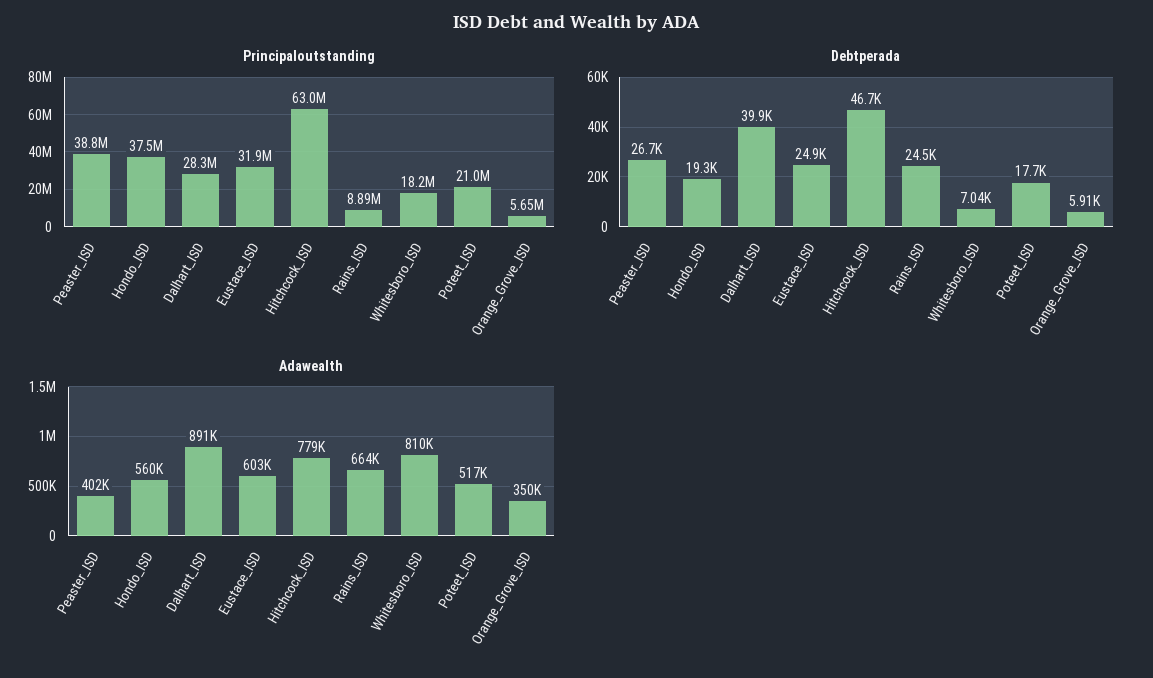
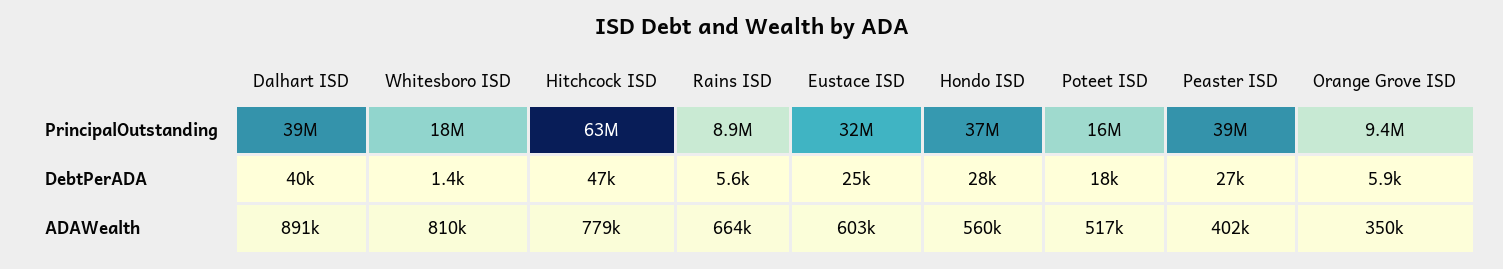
  {
    "Principaloutstanding": {
      "Peaster_ISD": 38800000,
      "Hondo_ISD": 37500000,
-     "Dalhart_ISD": 28300000,
+     "Dalhart_ISD": 39000000,
      "Eustace_ISD": 31900000,
      "Hitchcock_ISD": 63000000,
      "Rains_ISD": 8890000,
      "Whitesboro_ISD": 18200000,
-     "Poteet_ISD": 21000000,
+     "Poteet_ISD": 16000000,
-     "Orange_Grove_ISD": 5650000
+     "Orange_Grove_ISD": 9400000
    },
    "Debtperada": {
      "Peaster_ISD": 26700,
-     "Hondo_ISD": 19300,
+     "Hondo_ISD": 28000,
      "Dalhart_ISD": 39900,
      "Eustace_ISD": 24900,
      "Hitchcock_ISD": 46700,
-     "Rains_ISD": 24500,
+     "Rains_ISD": 5600,
-     "Whitesboro_ISD": 7040,
+     "Whitesboro_ISD": 1400,
      "Poteet_ISD": 17700,
      "Orange_Grove_ISD": 5910
    },
    "Adawealth": {
      "Peaster_ISD": 402000,
      "Hondo_ISD": 560000,
      "Dalhart_ISD": 891000,
      "Eustace_ISD": 603000,
      "Hitchcock_ISD": 779000,
      "Rains_ISD": 664000,
      "Whitesboro_ISD": 810000,
      "Poteet_ISD": 517000,
      "Orange_Grove_ISD": 350000
    }
  }

